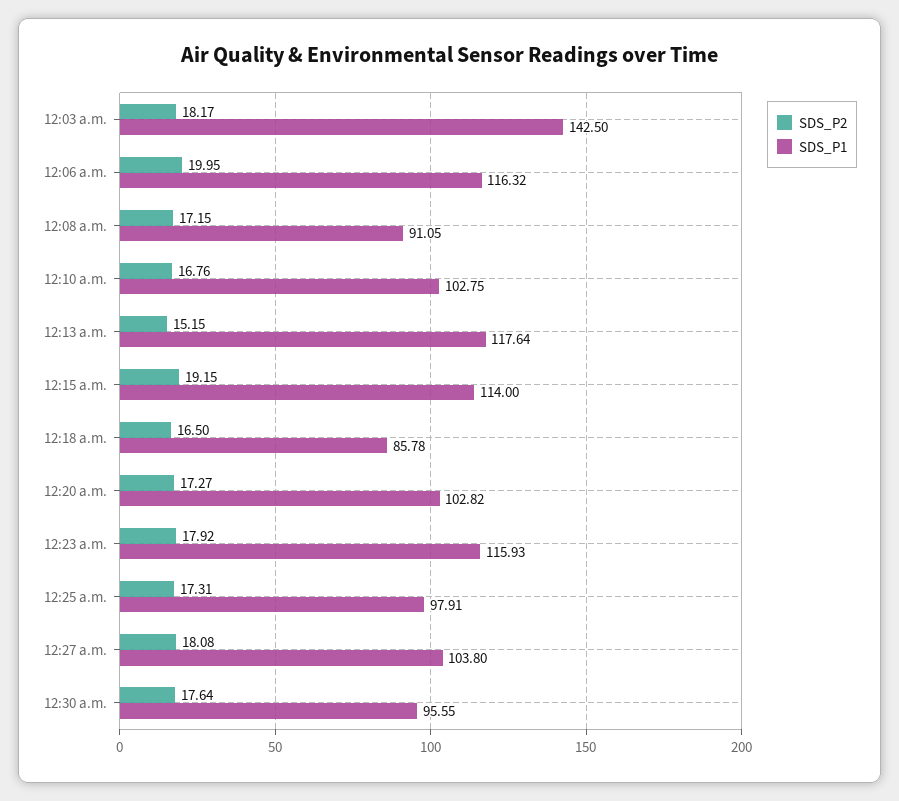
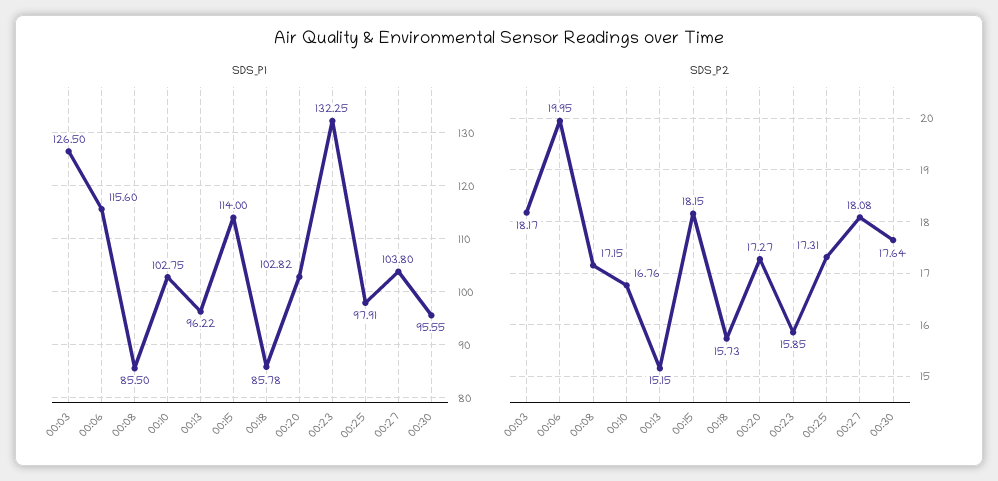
  {
    "SDS_P2": {
      "12:03 a.m.": 18.17,
      "12:06 a.m.": 19.95,
      "12:08 a.m.": 17.15,
      "12:10 a.m.": 16.76,
      "12:13 a.m.": 15.15,
-     "12:15 a.m.": 19.15,
+     "12:15 a.m.": 18.15,
-     "12:18 a.m.": 16.5,
+     "12:18 a.m.": 15.73,
      "12:20 a.m.": 17.27,
-     "12:23 a.m.": 17.92,
+     "12:23 a.m.": 15.85,
      "12:25 a.m.": 17.31,
      "12:27 a.m.": 18.08,
      "12:30 a.m.": 17.64
    },
    "SDS_P1": {
-     "12:03 a.m.": 142.5,
+     "12:03 a.m.": 126.5,
-     "12:06 a.m.": 116.32,
+     "12:06 a.m.": 115.6,
-     "12:08 a.m.": 91.05,
+     "12:08 a.m.": 85.5,
      "12:10 a.m.": 102.75,
-     "12:13 a.m.": 117.64,
+     "12:13 a.m.": 96.22,
      "12:15 a.m.": 114,
      "12:18 a.m.": 85.78,
      "12:20 a.m.": 102.82,
-     "12:23 a.m.": 115.93,
+     "12:23 a.m.": 132.25,
      "12:25 a.m.": 97.91,
      "12:27 a.m.": 103.8,
      "12:30 a.m.": 95.55
    }
  }

